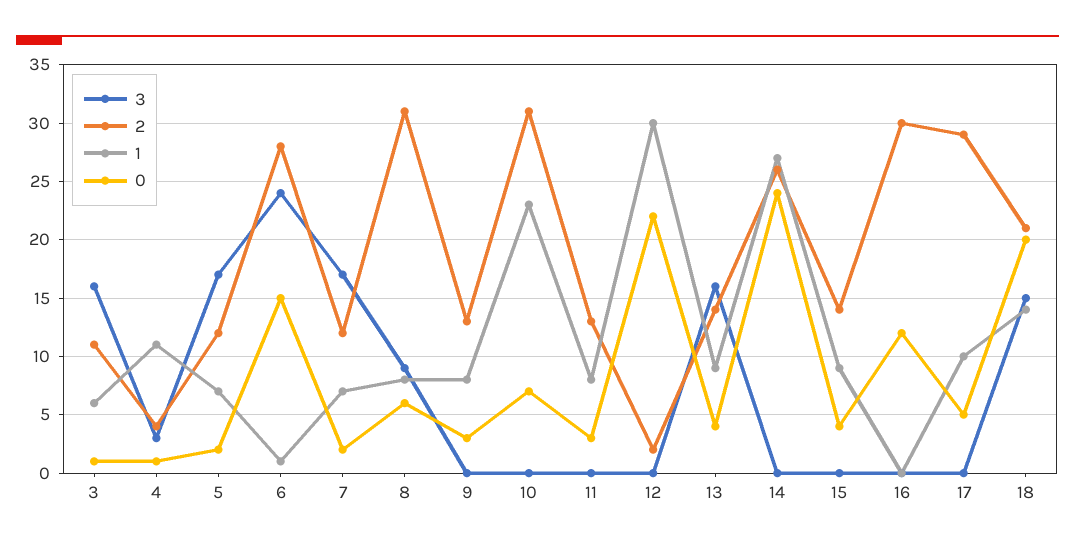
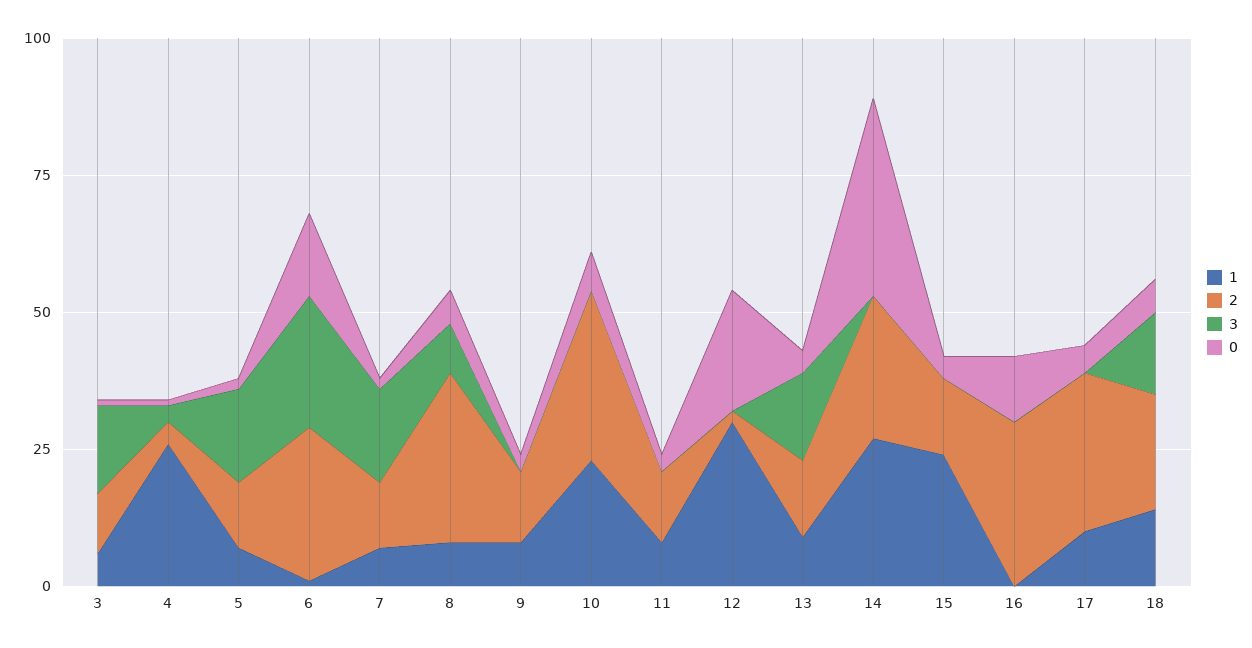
  {
    "3": {
      "3": 16,
      "4": 3,
      "5": 17,
      "6": 24,
      "7": 17,
      "8": 9,
      "9": 0,
      "10": 0,
      "11": 0,
      "12": 0,
      "13": 16,
      "14": 0,
      "15": 0,
      "16": 0,
      "17": 0,
      "18": 15
    },
    "2": {
      "3": 11,
      "4": 4,
      "5": 12,
      "6": 28,
      "7": 12,
      "8": 31,
      "9": 13,
      "10": 31,
      "11": 13,
      "12": 2,
      "13": 14,
      "14": 26,
      "15": 14,
      "16": 30,
      "17": 29,
      "18": 21
    },
    "1": {
      "3": 6,
-     "4": 11,
+     "4": 25,
      "5": 7,
      "6": 1,
      "7": 7,
      "8": 8,
      "9": 8,
      "10": 23,
      "11": 8,
      "12": 30,
      "13": 9,
      "14": 27,
-     "15": 9,
+     "15": 25,
      "16": 0,
      "17": 10,
      "18": 14
    },
    "0": {
      "3": 1,
      "4": 1,
      "5": 2,
      "6": 15,
      "7": 2,
      "8": 6,
      "9": 3,
      "10": 7,
      "11": 3,
      "12": 22,
      "13": 4,
-     "14": 24,
+     "14": 35,
      "15": 4,
      "16": 12,
      "17": 5,
-     "18": 20
+     "18": 5
    }
  }

